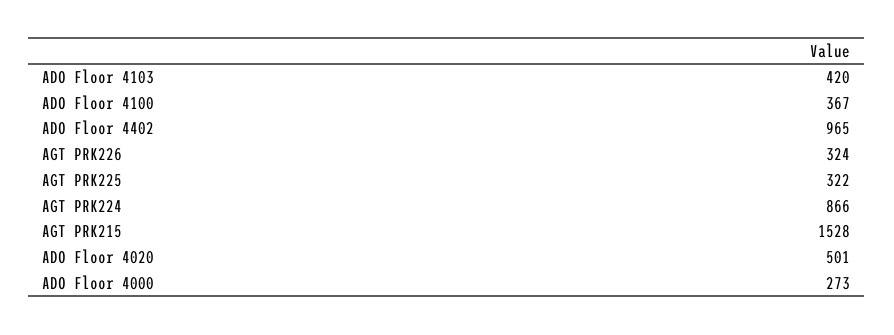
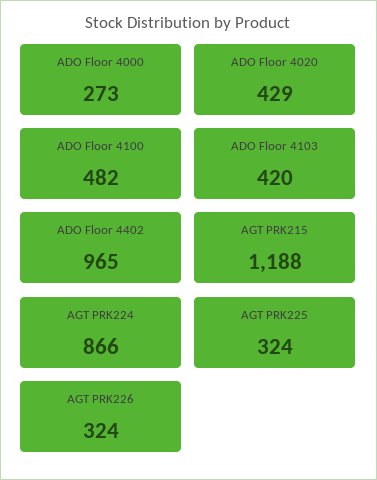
  {
    "ADO Floor 4103": 420,
-   "ADO Floor 4100": 367,
+   "ADO Floor 4100": 482,
    "ADO Floor 4402": 965,
    "AGT PRK226": 324,
-   "AGT PRK225": 322,
+   "AGT PRK225": 324,
    "AGT PRK224": 866,
-   "AGT PRK215": 1528,
+   "AGT PRK215": 1188,
-   "ADO Floor 4020": 501,
+   "ADO Floor 4020": 429,
    "ADO Floor 4000": 273
  }

